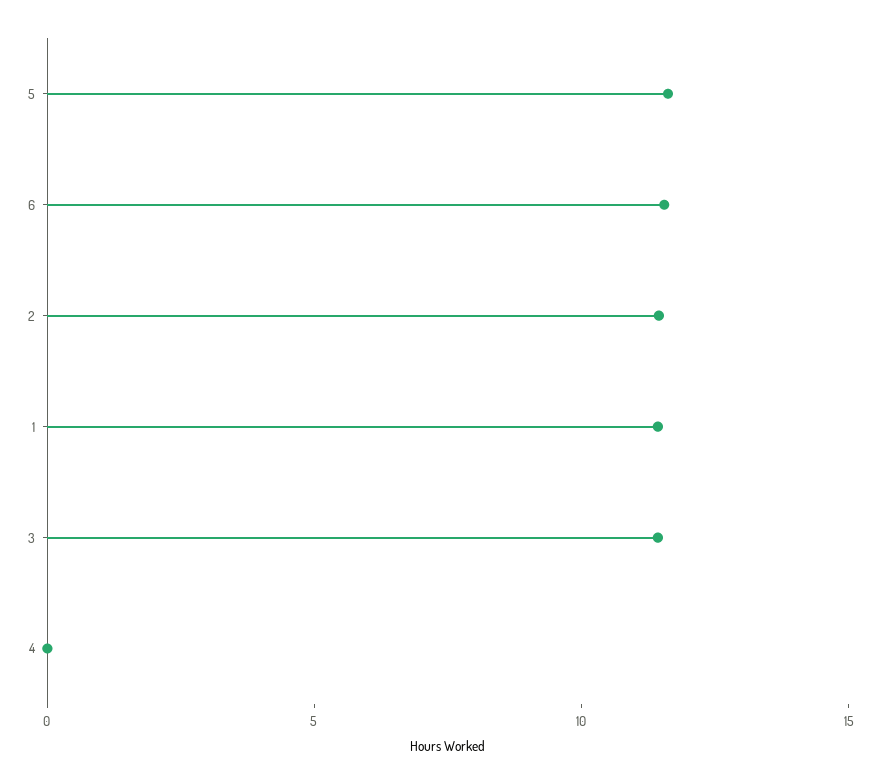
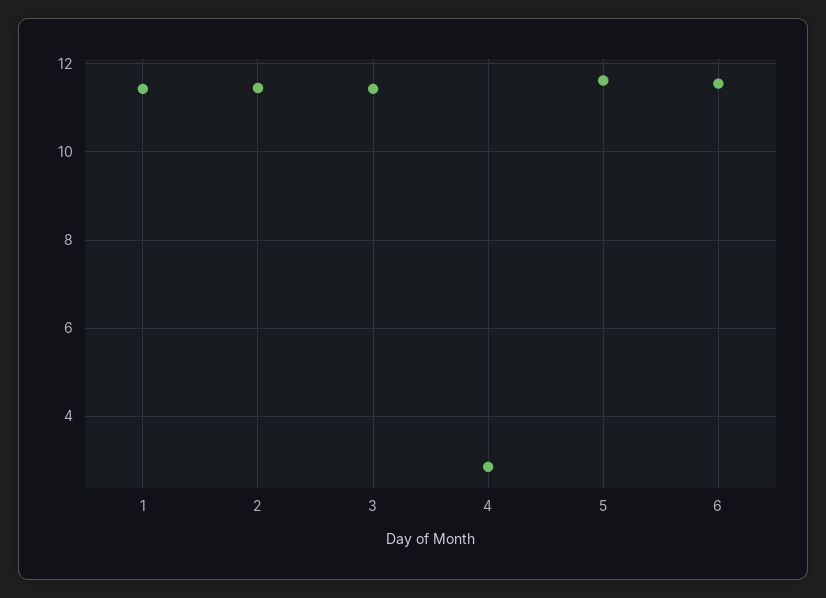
  {
    "5": 11.6,
    "6": 11.6,
    "2": 11.4,
    "1": 11.4,
    "3": 11.4,
-   "4": 0
+   "4": 2.8
  }

